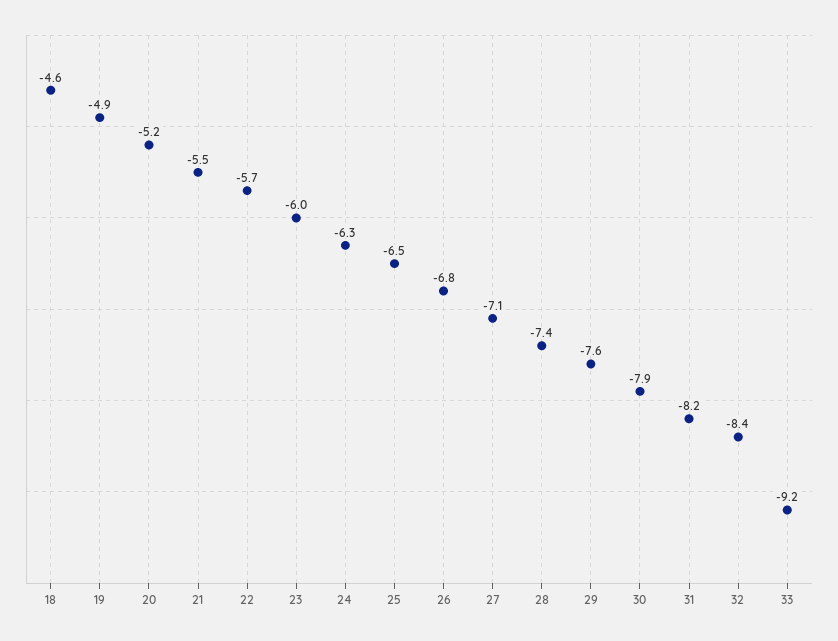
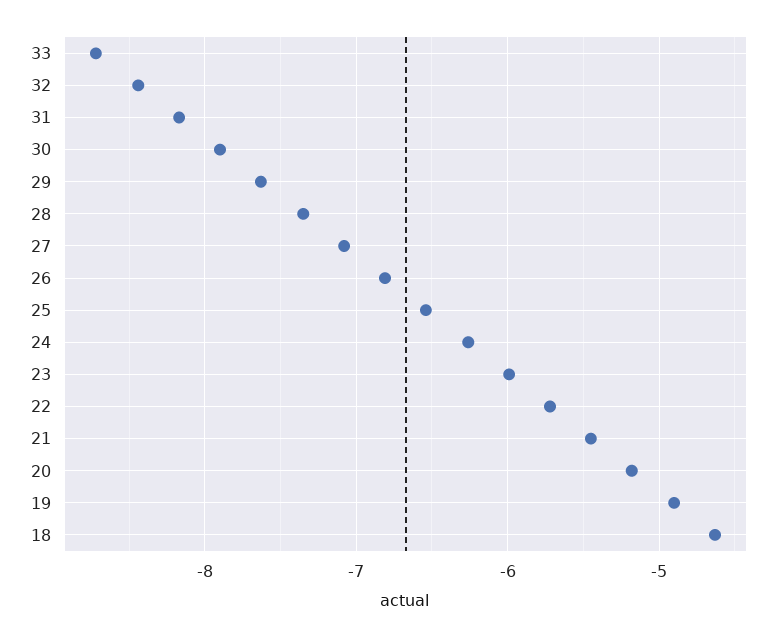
  {
    "18": -4.6,
    "19": -4.9,
    "20": -5.2,
    "21": -5.5,
    "22": -5.7,
    "23": -6,
    "24": -6.3,
    "25": -6.5,
    "26": -6.8,
    "27": -7.1,
    "28": -7.4,
    "29": -7.6,
    "30": -7.9,
    "31": -8.2,
    "32": -8.4,
-   "33": -9.2
+   "33": -8.7
  }

